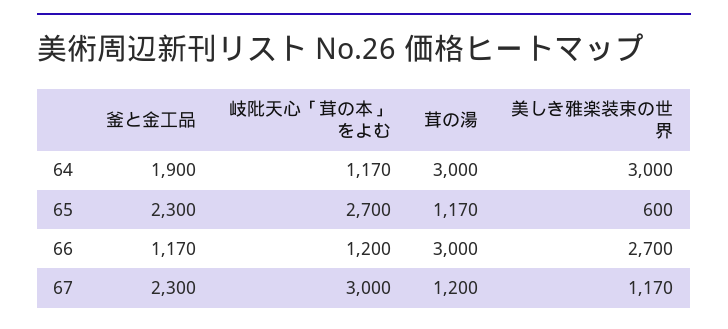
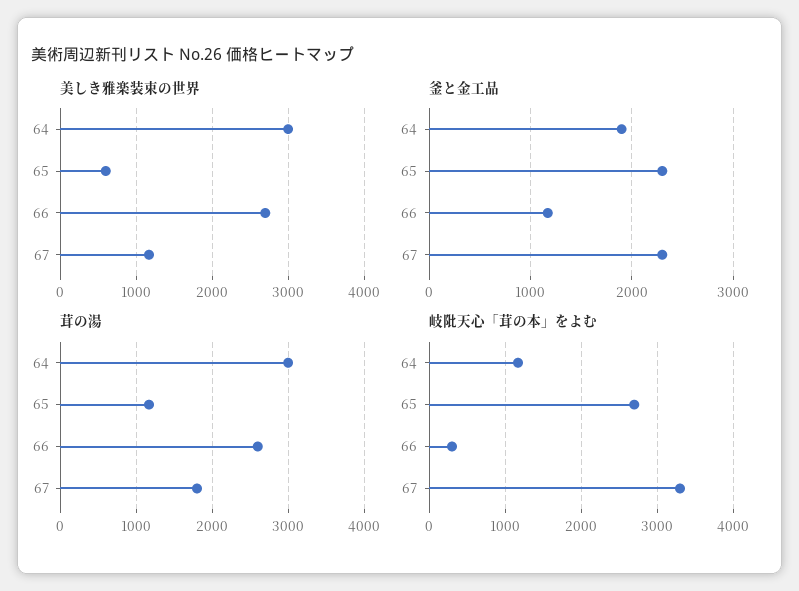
  {
    "釜と金工品": {
      "64": 1900,
      "65": 2300,
      "66": 1170,
      "67": 2300
    },
    "岐阰天心「茸の本」をよむ": {
      "64": 1170,
      "65": 2700,
-     "66": 1200,
+     "66": 300,
-     "67": 3000
+     "67": 3300
    },
    "茸の湯": {
      "64": 3000,
      "65": 1170,
-     "66": 3000,
+     "66": 2600,
-     "67": 1200
+     "67": 1800
    },
    "美しき雅楽装束の世界": {
      "64": 3000,
      "65": 600,
      "66": 2700,
      "67": 1170
    }
  }

